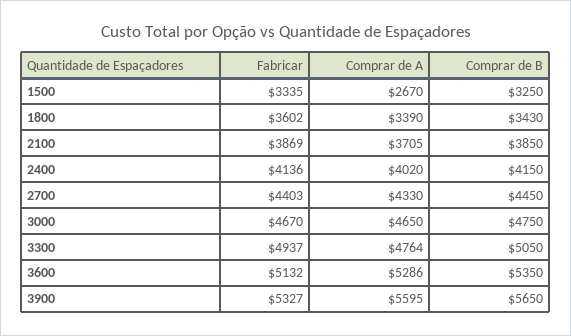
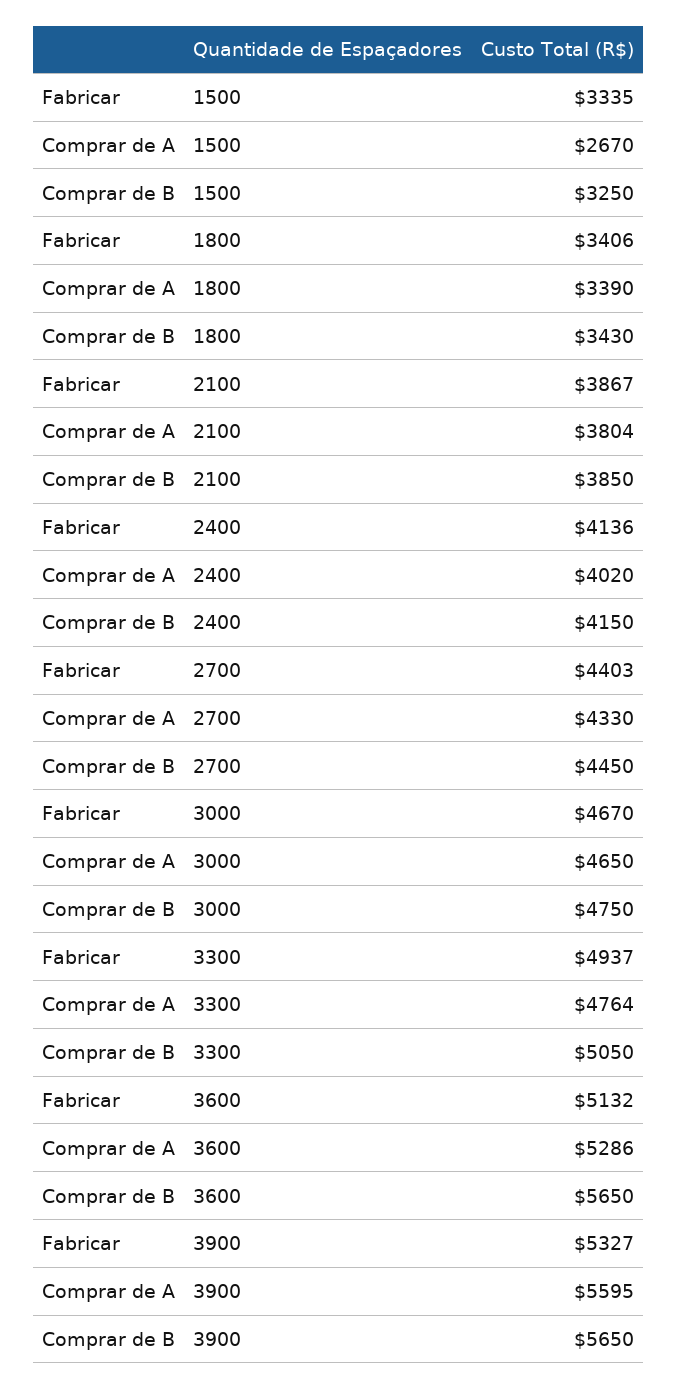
  {
    "Fabricar": {
      "1500": 3335,
-     "1800": 3602,
+     "1800": 3406,
-     "2100": 3869,
+     "2100": 3867,
      "2400": 4136,
      "2700": 4403,
      "3000": 4670,
      "3300": 4937,
      "3600": 5132,
      "3900": 5327
    },
    "Comprar de A": {
      "1500": 2670,
      "1800": 3390,
-     "2100": 3705,
+     "2100": 3804,
      "2400": 4020,
      "2700": 4330,
      "3000": 4650,
      "3300": 4764,
      "3600": 5286,
      "3900": 5595
    },
    "Comprar de B": {
      "1500": 3250,
      "1800": 3430,
      "2100": 3850,
      "2400": 4150,
      "2700": 4450,
      "3000": 4750,
      "3300": 5050,
-     "3600": 5350,
+     "3600": 5650,
      "3900": 5650
    }
  }

